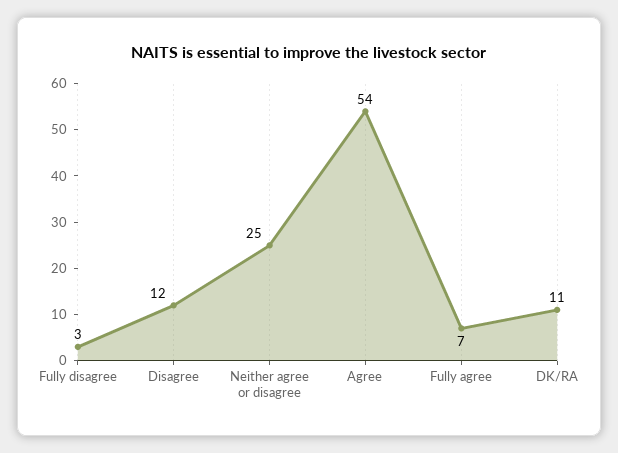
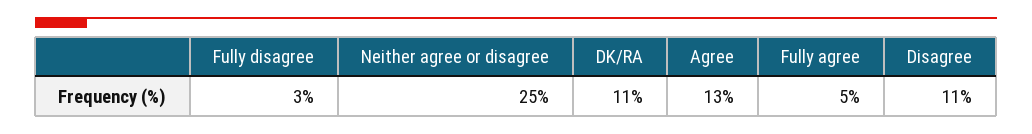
  {
    "Fully disagree": 3,
-   "Disagree": 12,
+   "Disagree": 11,
    "Neither agree or disagree": 25,
-   "Agree": 54,
+   "Agree": 13,
-   "Fully agree": 7,
+   "Fully agree": 5,
    "DK/RA": 11
  }

